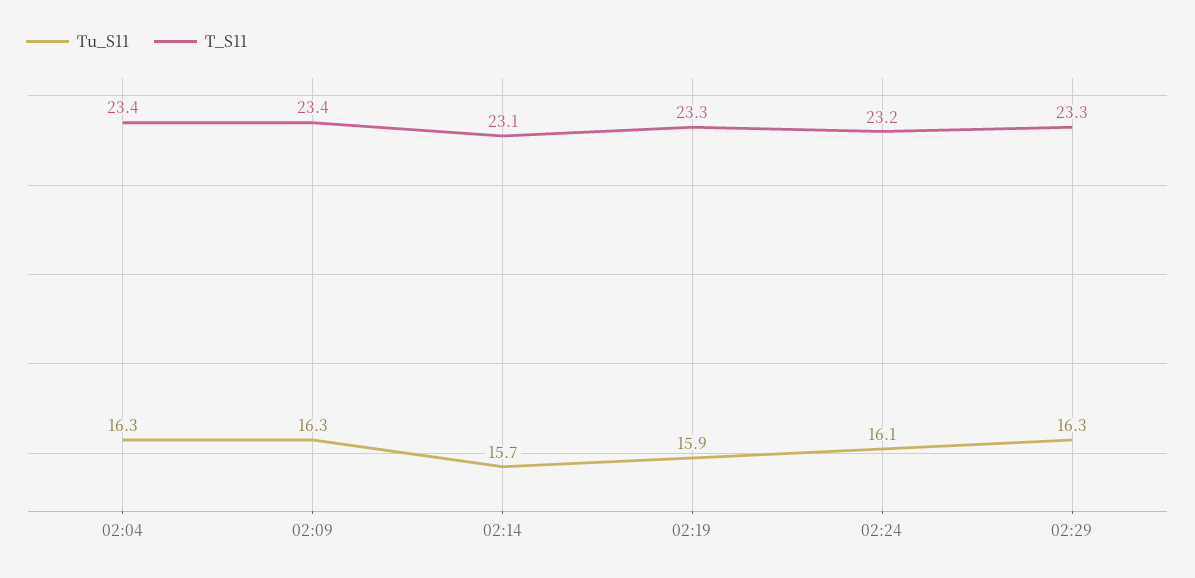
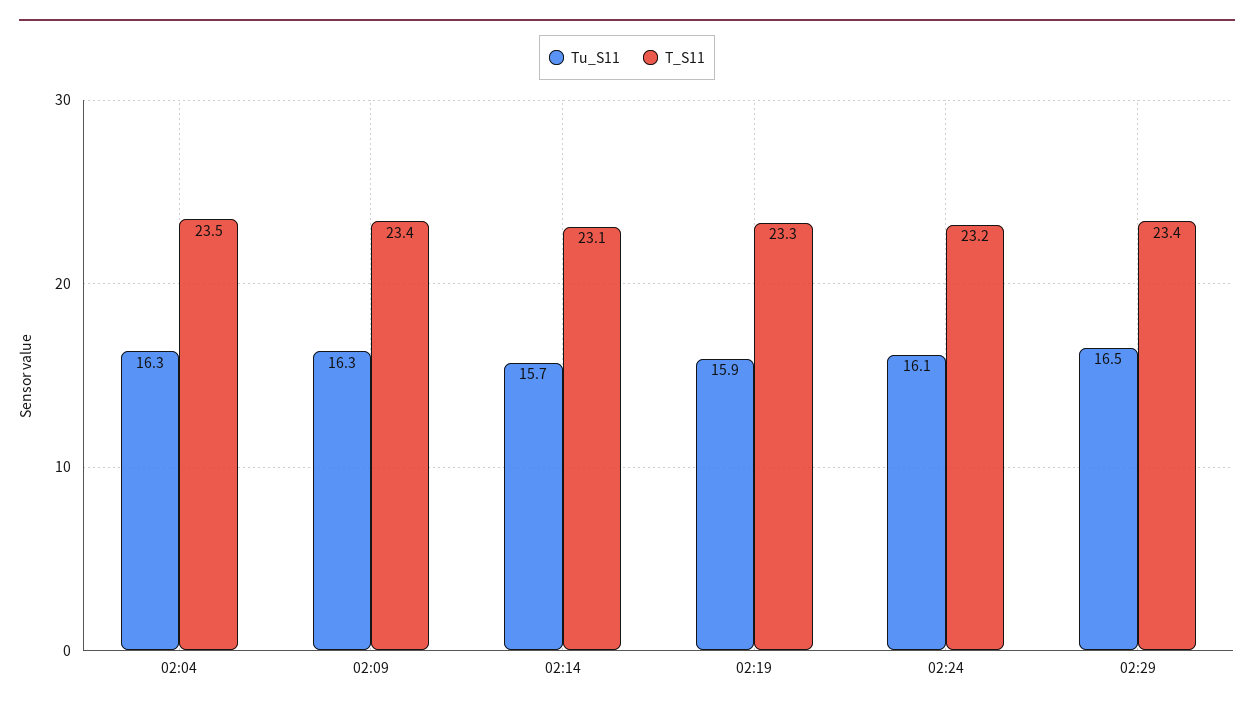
  {
    "Tu_S11": {
      "02:04": 16.3,
      "02:09": 16.3,
      "02:14": 15.7,
      "02:19": 15.9,
      "02:24": 16.1,
-     "02:29": 16.3
+     "02:29": 16.5
    },
    "T_S11": {
-     "02:04": 23.4,
+     "02:04": 23.5,
      "02:09": 23.4,
      "02:14": 23.1,
      "02:19": 23.3,
      "02:24": 23.2,
-     "02:29": 23.3
+     "02:29": 23.4
    }
  }

